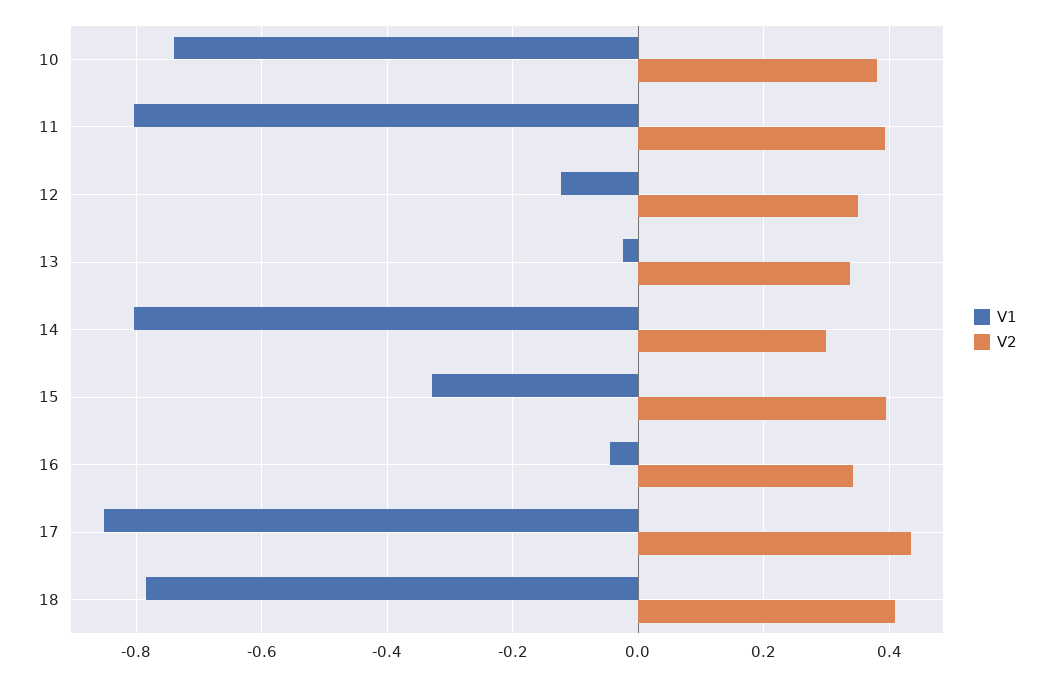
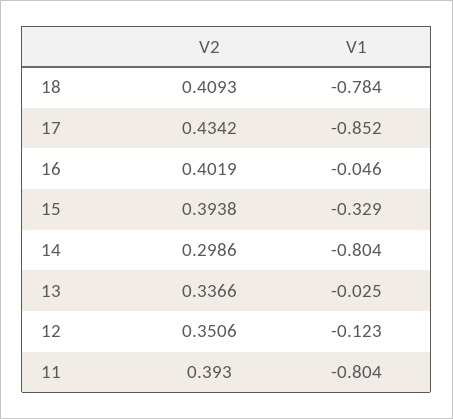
  {
    "V1": {
-     "10": -0.74,
      "11": -0.804,
      "12": -0.123,
      "13": -0.025,
      "14": -0.804,
      "15": -0.329,
      "16": -0.046,
      "17": -0.852,
      "18": -0.784
    },
    "V2": {
-     "10": 0.38,
      "11": 0.393,
      "12": 0.3506,
      "13": 0.3366,
      "14": 0.2986,
      "15": 0.3938,
-     "16": 0.34,
+     "16": 0.4019,
      "17": 0.4342,
      "18": 0.4093
    }
  }

